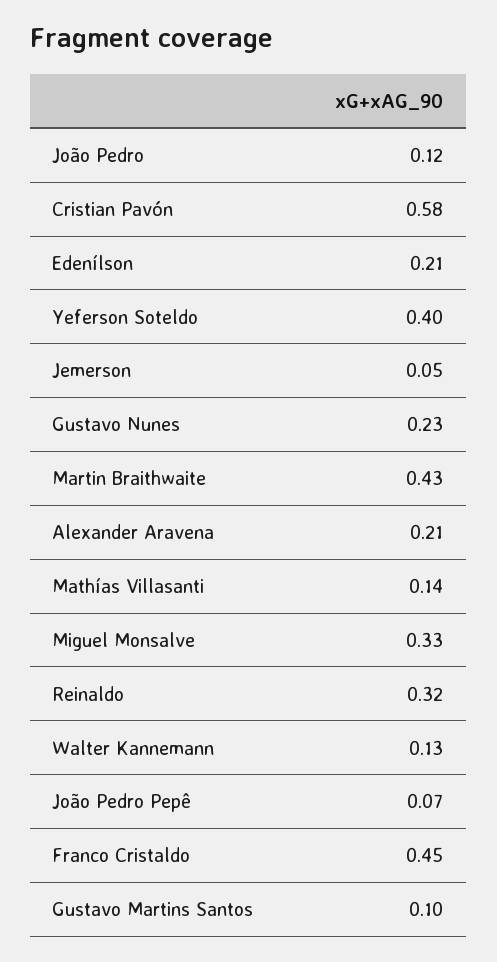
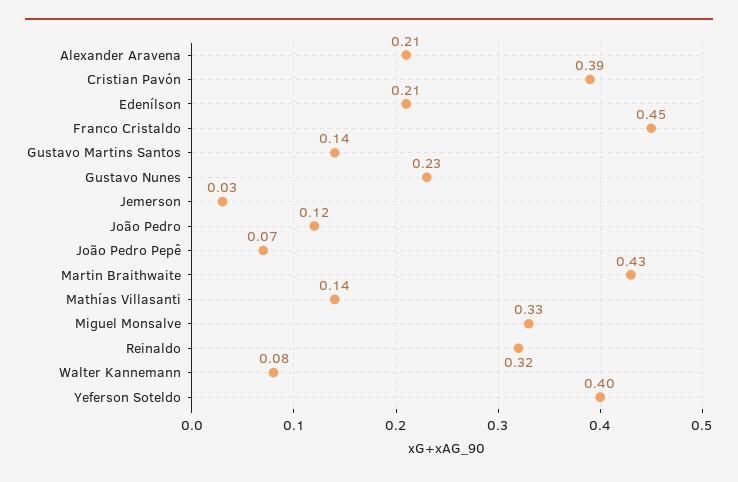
  {
    "João Pedro": 0.12,
-   "Cristian Pavón": 0.58,
+   "Cristian Pavón": 0.39,
    "Edenílson": 0.21,
    "Yeferson Soteldo": 0.4,
-   "Jemerson": 0.05,
+   "Jemerson": 0.03,
    "Gustavo Nunes": 0.23,
    "Martin Braithwaite": 0.43,
    "Alexander Aravena": 0.21,
    "Mathías Villasanti": 0.14,
    "Miguel Monsalve": 0.33,
    "Reinaldo": 0.32,
-   "Walter Kannemann": 0.13,
+   "Walter Kannemann": 0.08,
    "João Pedro Pepê": 0.07,
    "Franco Cristaldo": 0.45,
-   "Gustavo Martins Santos": 0.1
+   "Gustavo Martins Santos": 0.14
  }

